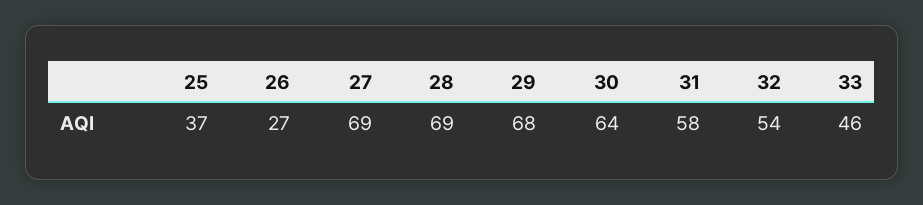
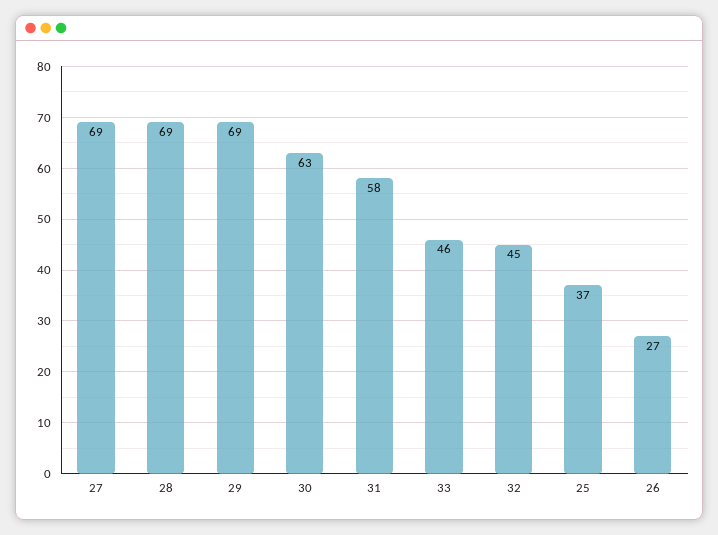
  {
    "25": 37,
    "26": 27,
    "27": 69,
    "28": 69,
-   "29": 68,
+   "29": 69,
-   "30": 64,
+   "30": 63,
    "31": 58,
-   "32": 54,
+   "32": 45,
    "33": 46
  }

